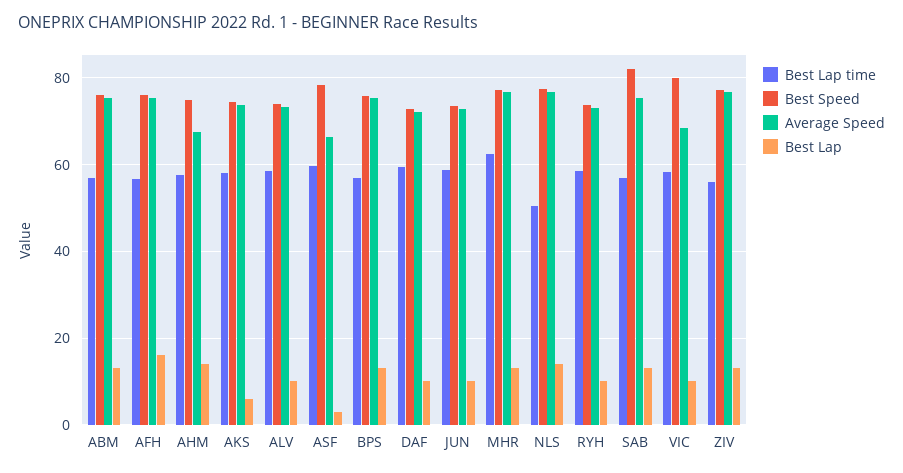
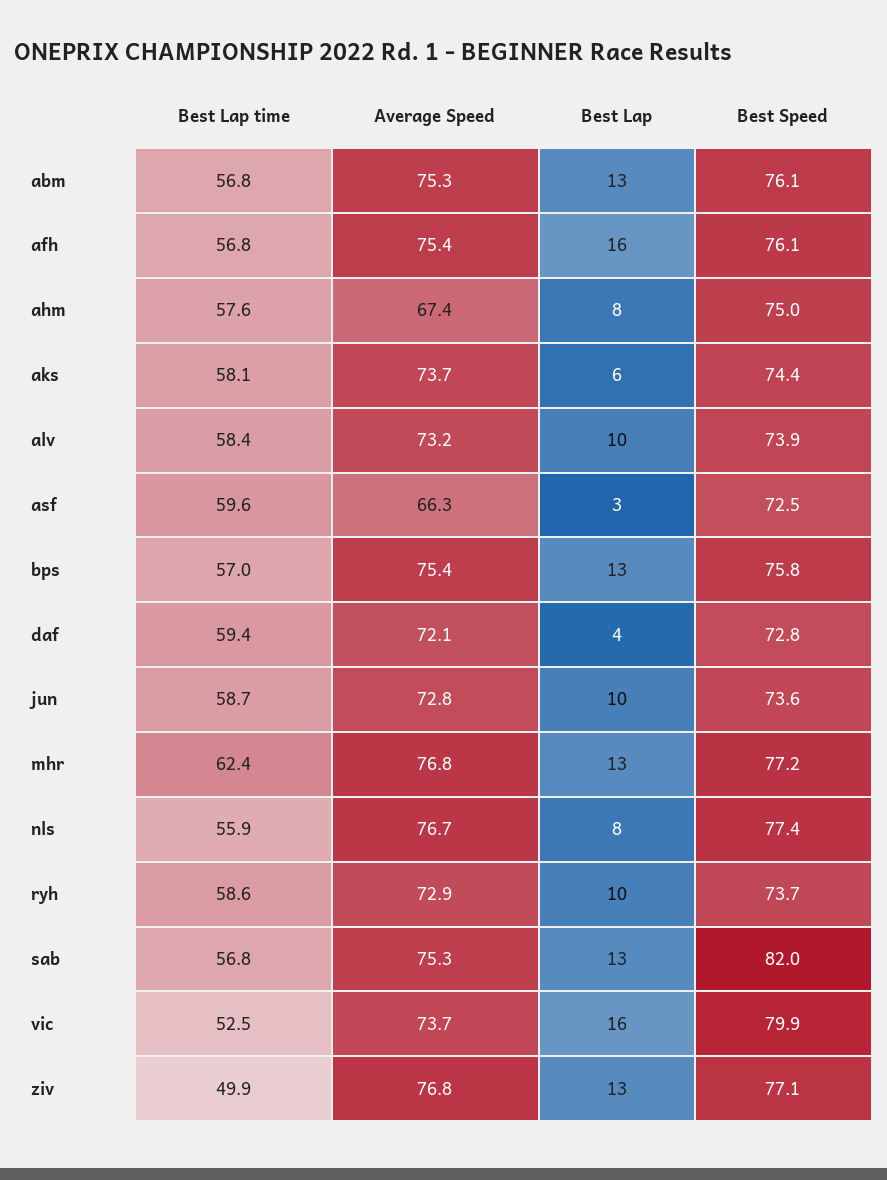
  {
    "Best Lap time": {
      "ABM": 56.8,
      "AFH": 56.8,
      "AHM": 57.6,
      "AKS": 58.1,
      "ALV": 58.4,
      "ASF": 59.6,
      "BPS": 57,
      "DAF": 59.4,
      "JUN": 58.7,
      "MHR": 62.4,
-     "NLS": 50,
+     "NLS": 55.9,
      "RYH": 58.6,
      "SAB": 56.8,
-     "VIC": 58,
+     "VIC": 52.5,
-     "ZIV": 56
+     "ZIV": 49.9
    },
    "Best Speed": {
      "ABM": 76.1,
      "AFH": 76.1,
      "AHM": 75,
      "AKS": 74.4,
      "ALV": 73.9,
-     "ASF": 78,
+     "ASF": 72.5,
      "BPS": 75.8,
      "DAF": 72.8,
      "JUN": 73.6,
      "MHR": 77.2,
      "NLS": 77.4,
      "RYH": 73.7,
      "SAB": 82,
      "VIC": 79.9,
      "ZIV": 77.1
    },
    "Average Speed": {
      "ABM": 75.3,
      "AFH": 75.4,
      "AHM": 67.4,
      "AKS": 73.7,
      "ALV": 73.2,
      "ASF": 66.3,
      "BPS": 75.4,
      "DAF": 72.1,
      "JUN": 72.8,
      "MHR": 76.8,
      "NLS": 76.7,
      "RYH": 72.9,
      "SAB": 75.3,
-     "VIC": 68,
+     "VIC": 73.7,
      "ZIV": 76.8
    },
    "Best Lap": {
      "ABM": 13,
      "AFH": 16,
-     "AHM": 14,
+     "AHM": 8,
      "AKS": 6,
      "ALV": 10,
      "ASF": 3,
      "BPS": 13,
-     "DAF": 10,
+     "DAF": 4,
      "JUN": 10,
      "MHR": 13,
-     "NLS": 14,
+     "NLS": 8,
      "RYH": 10,
      "SAB": 13,
-     "VIC": 10,
+     "VIC": 16,
      "ZIV": 13
    }
  }

